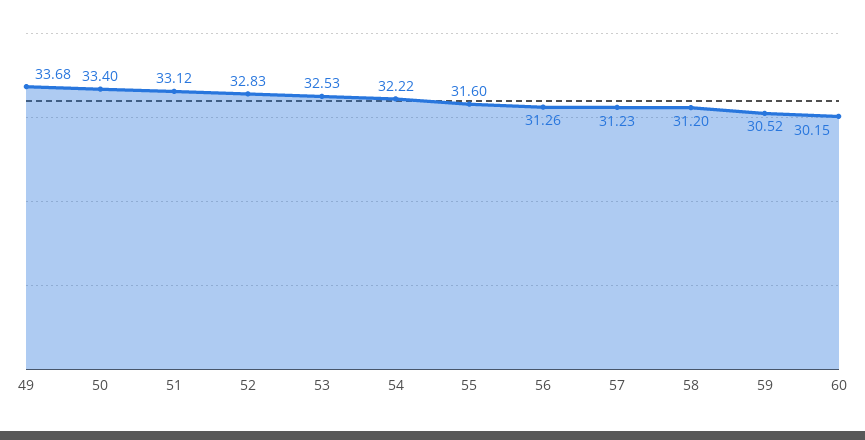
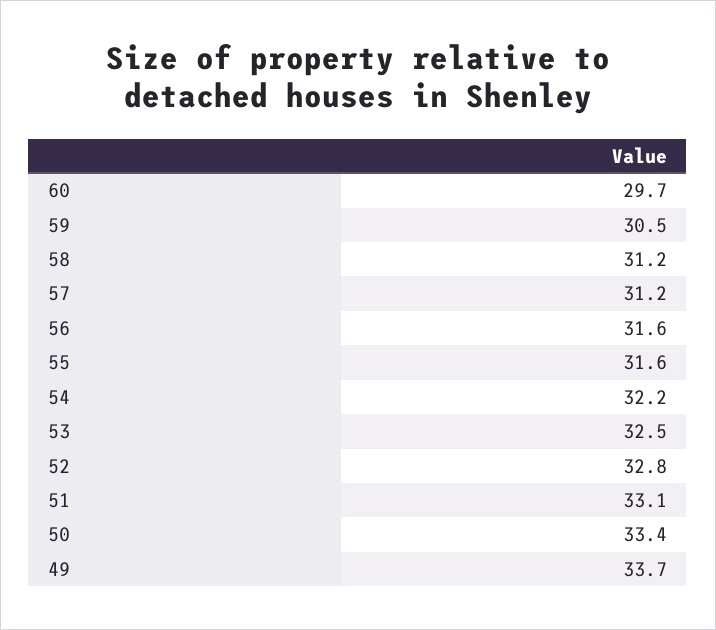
  {
    "49": 33.68,
    "50": 33.4,
    "51": 33.12,
    "52": 32.83,
    "53": 32.53,
    "54": 32.22,
    "55": 31.6,
-   "56": 31.26,
+   "56": 31.6,
    "57": 31.23,
    "58": 31.2,
    "59": 30.52,
-   "60": 30.15
+   "60": 29.7
  }

